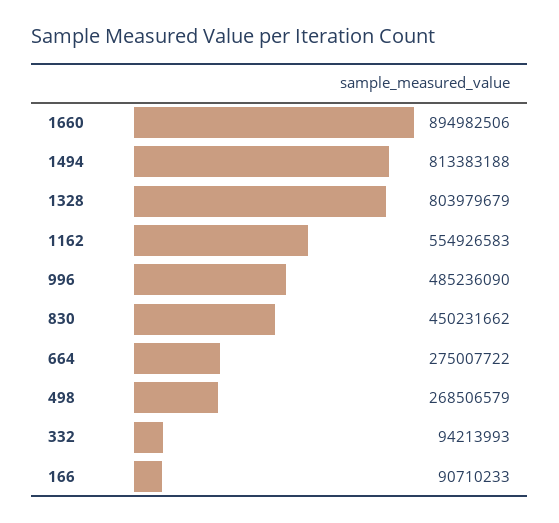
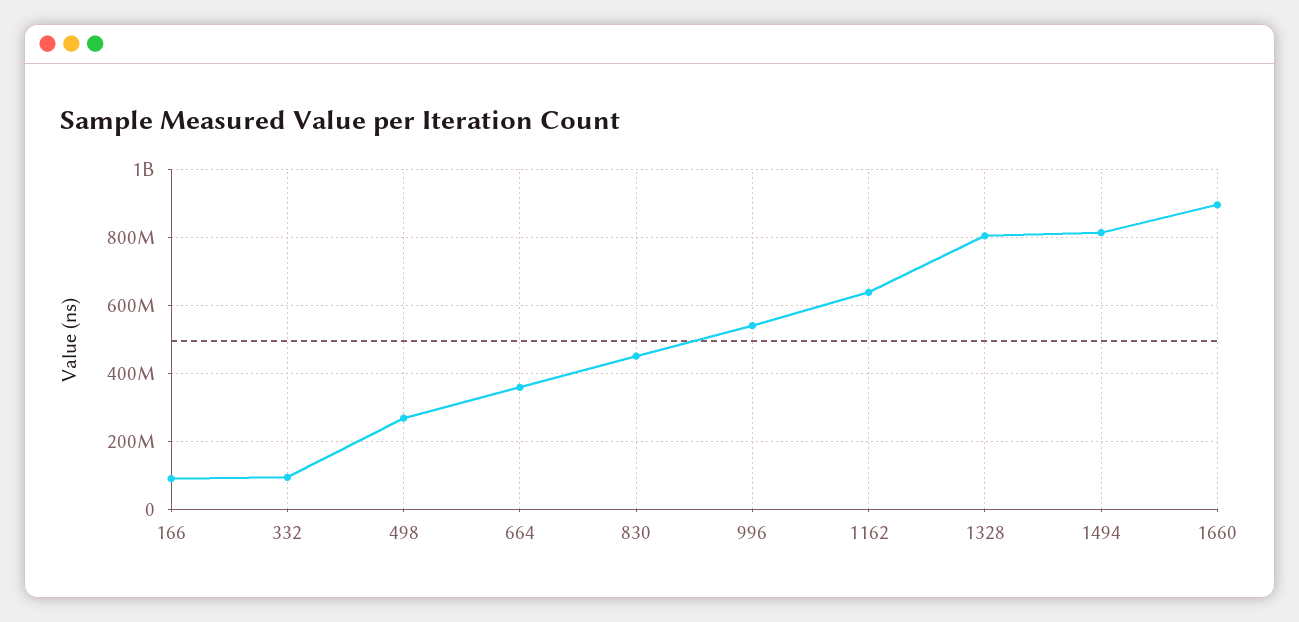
  {
    "1660": 894982506,
    "1494": 813383188,
    "1328": 803979679,
-   "1162": 554926583,
+   "1162": 640000000,
-   "996": 485236090,
+   "996": 540000000,
    "830": 450231662,
-   "664": 275007722,
+   "664": 360000000,
    "498": 268506579,
    "332": 94213993,
    "166": 90710233
  }

